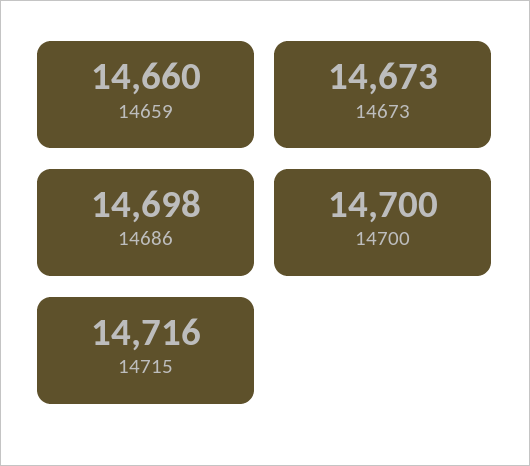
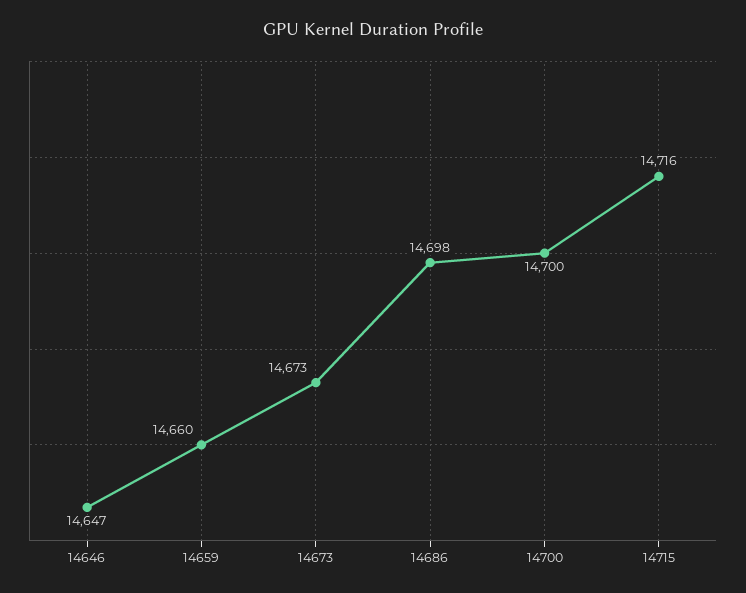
  {
    "14659": 14660,
    "14673": 14673,
    "14686": 14698,
    "14700": 14700,
-   "14715": 14716
+   "14715": 14716,
+   "14646": 14647
  }

